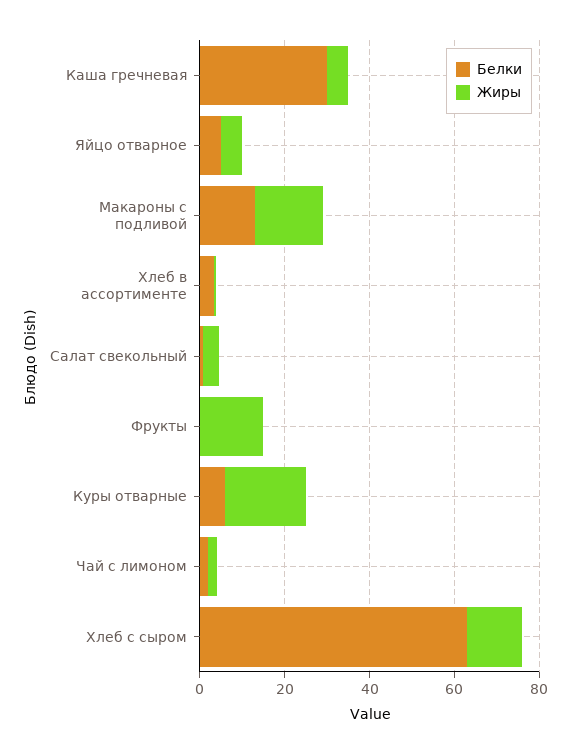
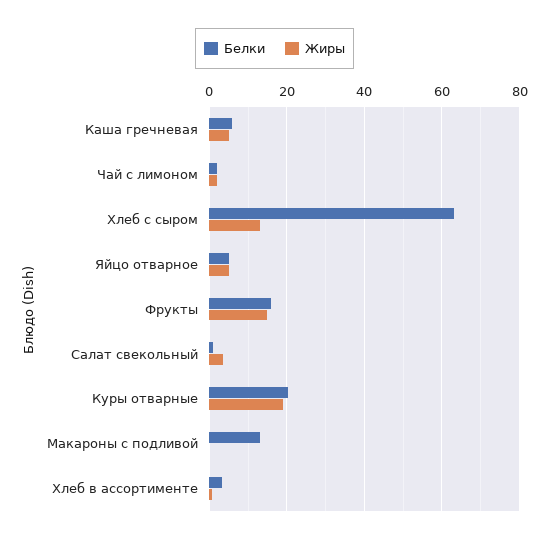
  {
    "Белки": {
-     "Каша гречневая": 30,
+     "Каша гречневая": 6,
      "Яйцо отварное": 6,
      "Макароны с подливой": 14,
      "Хлеб в ассортименте": 4,
      "Салат свекольный": 0,
-     "Фрукты": 0,
+     "Фрукты": 16,
-     "Куры отварные": 5,
+     "Куры отварные": 20,
      "Чай с лимоном": 2,
      "Хлеб с сыром": 64
    },
    "Жиры": {
      "Каша гречневая": 6,
      "Яйцо отварное": 6,
-     "Макароны с подливой": 15,
+     "Макароны с подливой": 0,
      "Хлеб в ассортименте": 0,
      "Салат свекольный": 4,
      "Фрукты": 16,
      "Куры отварные": 20,
      "Чай с лимоном": 2,
      "Хлеб с сыром": 14
    }
  }

